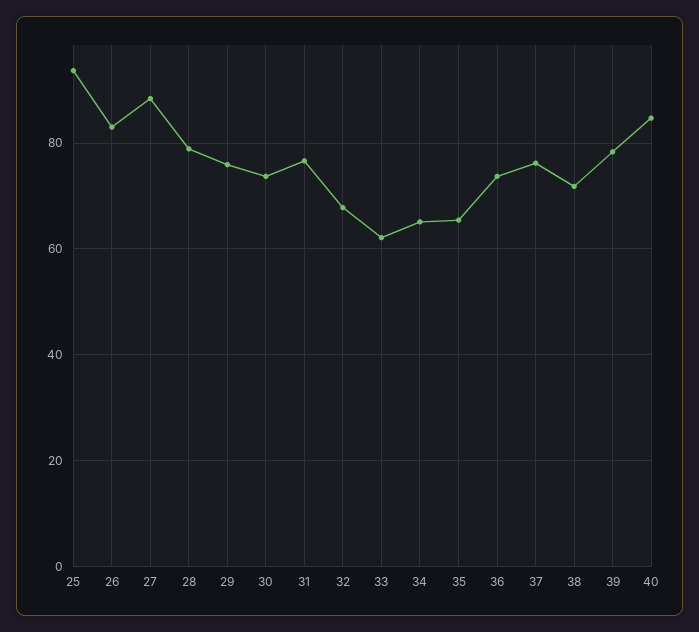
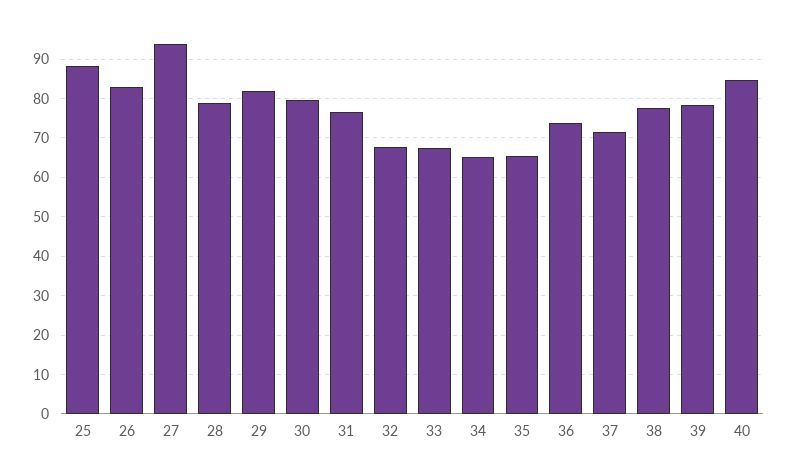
  {
-   "25": 94,
+   "25": 88,
    "26": 84,
-   "27": 88,
+   "27": 94,
    "28": 78,
-   "29": 76,
+   "29": 82,
-   "30": 74,
+   "30": 80,
    "31": 76,
    "32": 68,
-   "33": 62,
+   "33": 68,
    "34": 66,
    "35": 66,
    "36": 74,
-   "37": 76,
+   "37": 72,
-   "38": 72,
+   "38": 78,
    "39": 78,
    "40": 84
  }

